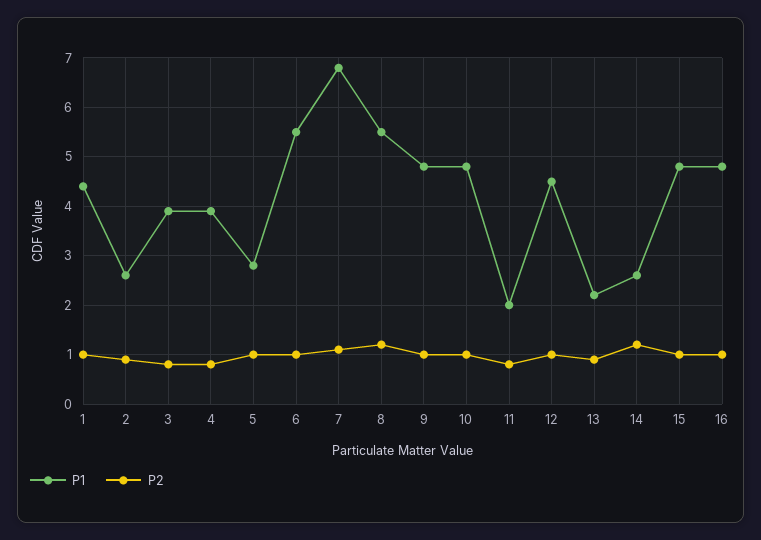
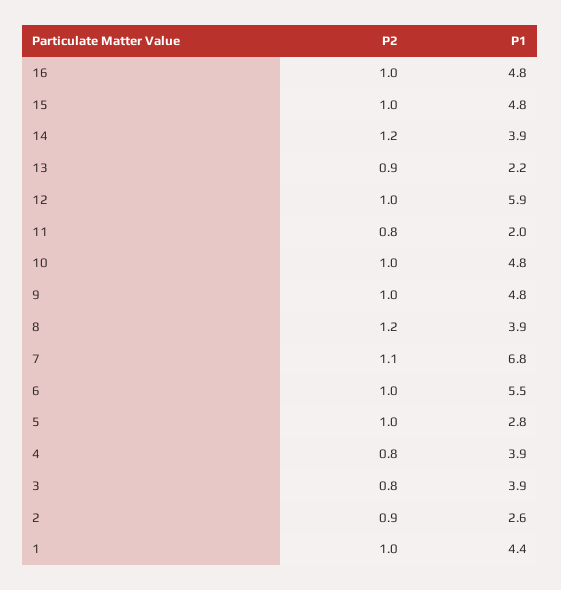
  {
    "P1": {
      "1": 4.4,
      "2": 2.6,
      "3": 3.9,
      "4": 3.9,
      "5": 2.8,
      "6": 5.5,
      "7": 6.8,
-     "8": 5.5,
+     "8": 3.9,
      "9": 4.8,
      "10": 4.8,
      "11": 2,
-     "12": 4.5,
+     "12": 5.9,
      "13": 2.2,
-     "14": 2.5,
+     "14": 3.9,
      "15": 4.8,
      "16": 4.8
    },
    "P2": {
      "1": 1,
      "2": 0.9,
      "3": 0.8,
      "4": 0.8,
      "5": 1,
      "6": 1,
      "7": 1.1,
      "8": 1.2,
      "9": 1,
      "10": 1,
      "11": 0.8,
      "12": 1,
      "13": 0.9,
      "14": 1.2,
      "15": 1,
      "16": 1
    }
  }

